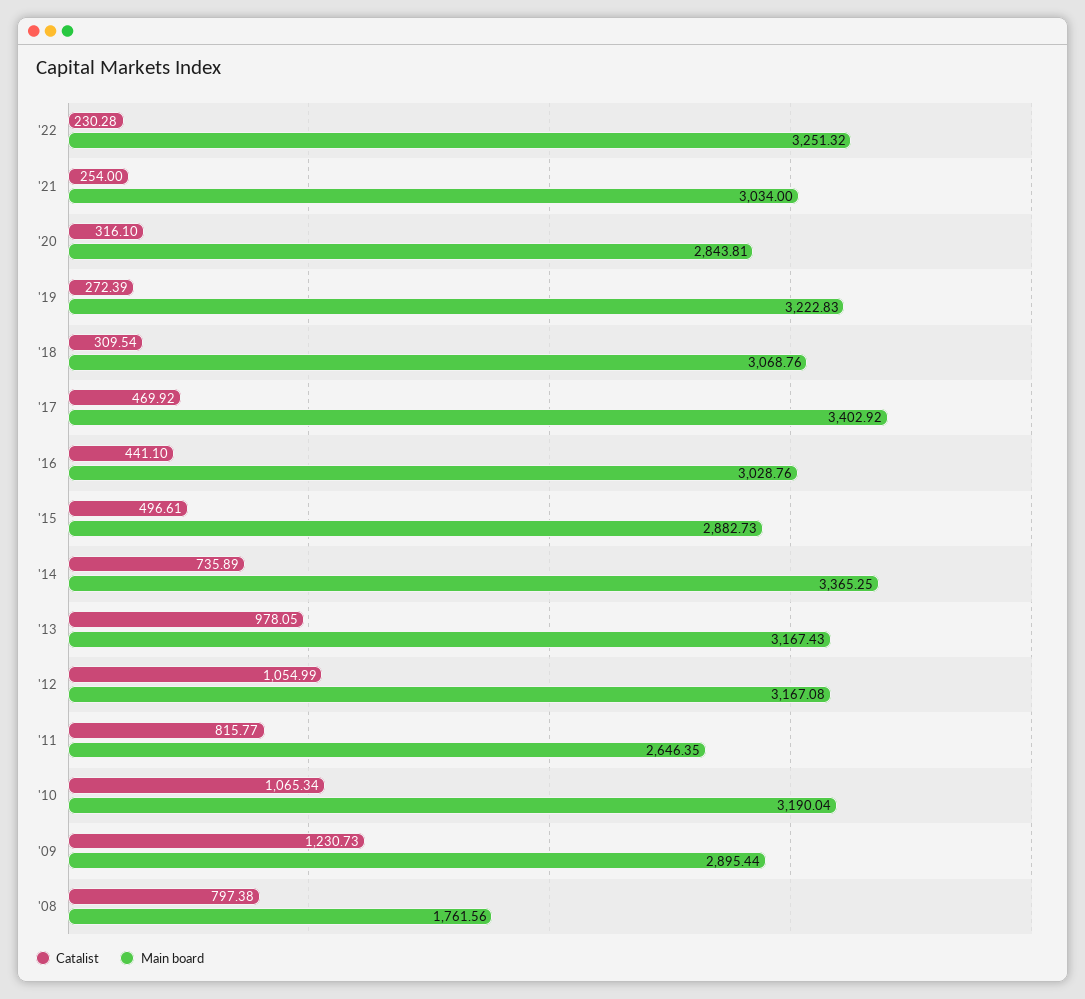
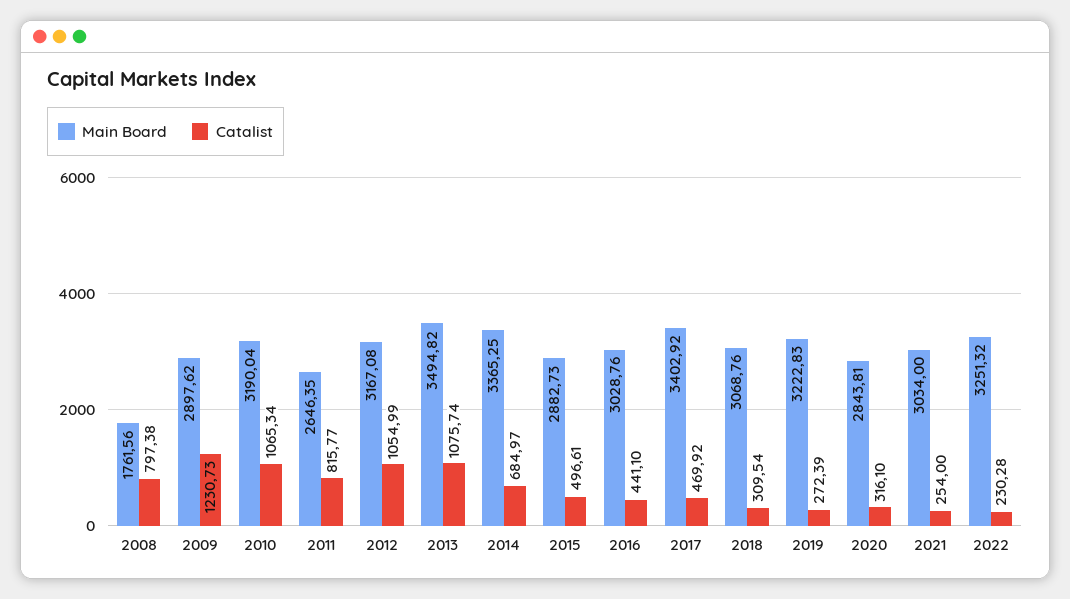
  {
    "Catalist": {
      "'22": 230.28,
      "'21": 254,
      "'20": 316.1,
      "'19": 272.39,
      "'18": 309.54,
      "'17": 469.92,
      "'16": 441.1,
      "'15": 496.61,
-     "'14": 735.89,
+     "'14": 684.97,
-     "'13": 978.05,
+     "'13": 1075.74,
      "'12": 1054.99,
      "'11": 815.77,
      "'10": 1065.34,
      "'09": 1230.73,
      "'08": 797.38
    },
    "Main board": {
      "'22": 3251.32,
      "'21": 3034,
      "'20": 2843.81,
      "'19": 3222.83,
      "'18": 3068.76,
      "'17": 3402.92,
      "'16": 3028.76,
      "'15": 2882.73,
      "'14": 3365.25,
-     "'13": 3167.43,
+     "'13": 3494.82,
      "'12": 3167.08,
      "'11": 2646.35,
      "'10": 3190.04,
-     "'09": 2895.44,
+     "'09": 2897.62,
      "'08": 1761.56
    }
  }

